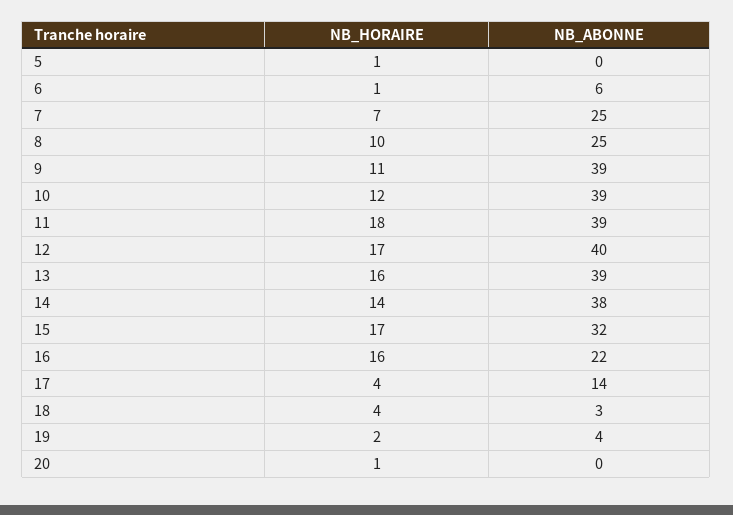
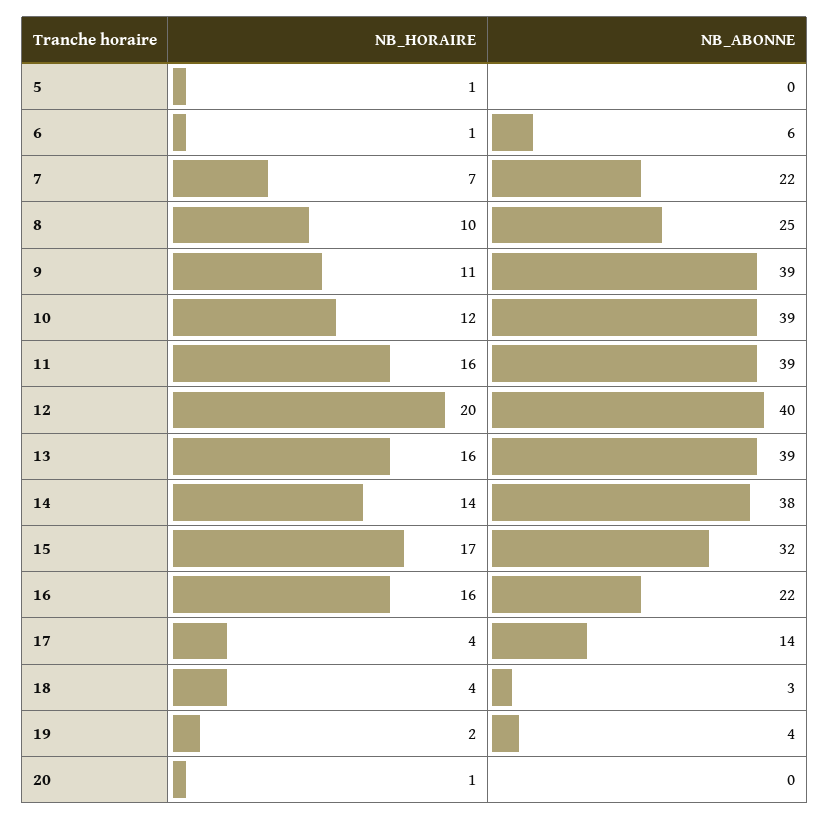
  {
    "NB_HORAIRE": {
      "5": 1,
      "6": 1,
      "7": 7,
      "8": 10,
      "9": 11,
      "10": 12,
-     "11": 18,
+     "11": 16,
-     "12": 17,
+     "12": 20,
      "13": 16,
      "14": 14,
      "15": 17,
      "16": 16,
      "17": 4,
      "18": 4,
      "19": 2,
      "20": 1
    },
    "NB_ABONNE": {
      "5": 0,
      "6": 6,
-     "7": 25,
+     "7": 22,
      "8": 25,
      "9": 39,
      "10": 39,
      "11": 39,
      "12": 40,
      "13": 39,
      "14": 38,
      "15": 32,
      "16": 22,
      "17": 14,
      "18": 3,
      "19": 4,
      "20": 0
    }
  }

